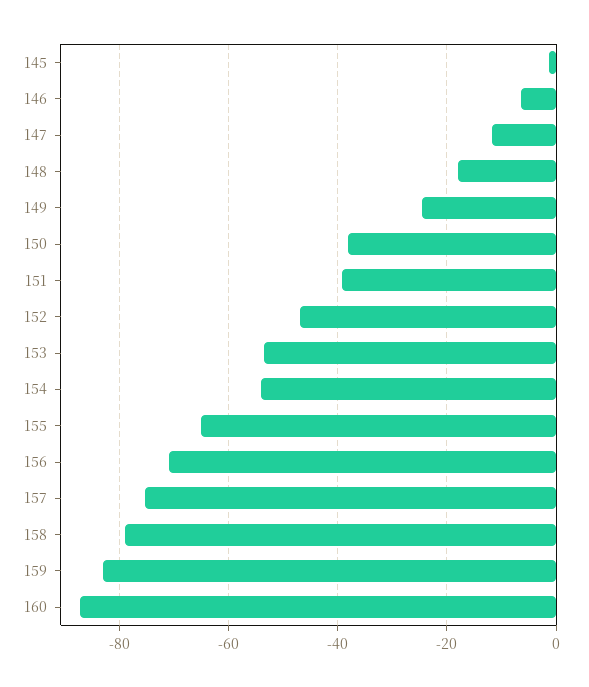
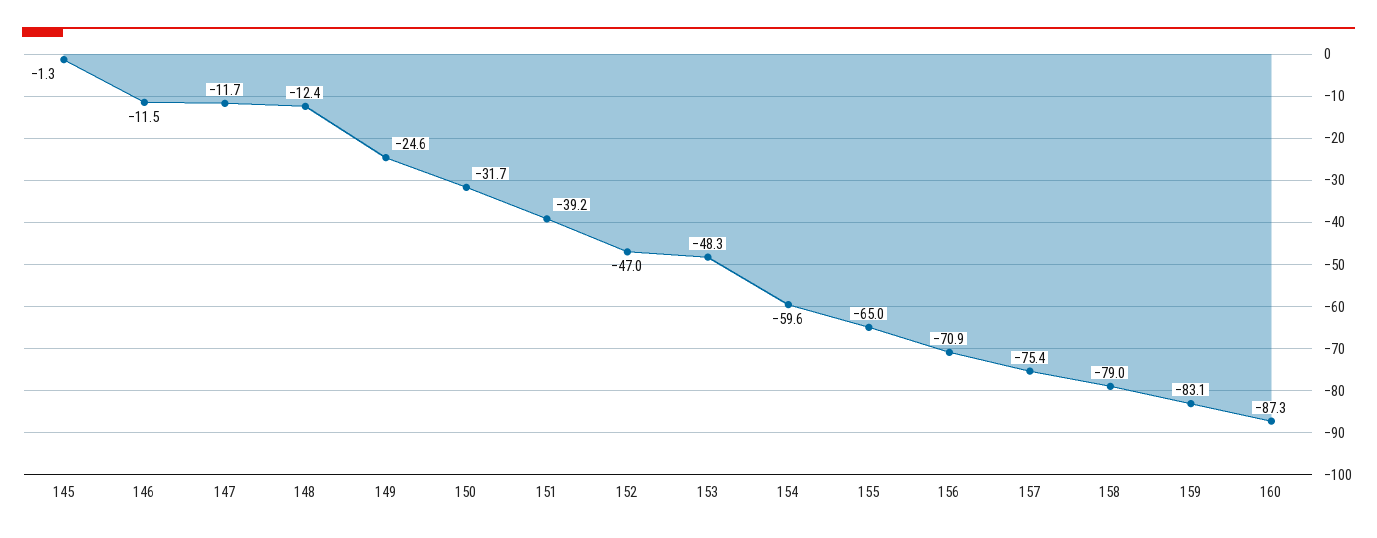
  {
    "145": -1.3,
-   "146": -6,
+   "146": -11.5,
    "147": -11.7,
-   "148": -18,
+   "148": -12.4,
    "149": -24.6,
-   "150": -38,
+   "150": -31.7,
    "151": -39.2,
    "152": -47,
-   "153": -54,
+   "153": -48.3,
-   "154": -54,
+   "154": -59.6,
    "155": -65,
    "156": -70.9,
    "157": -75.4,
    "158": -79,
    "159": -83.1,
    "160": -87.3
  }

